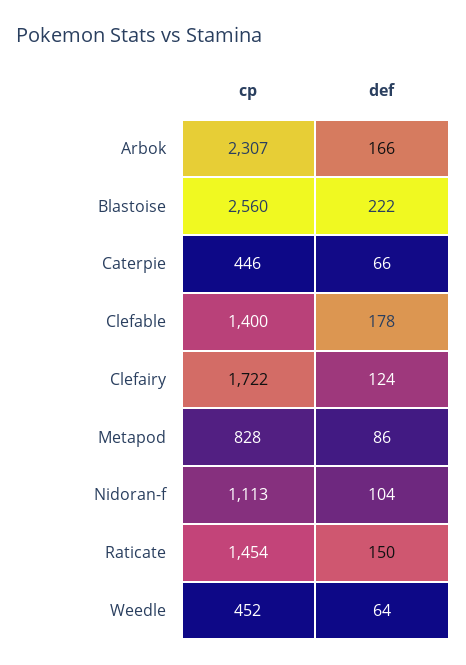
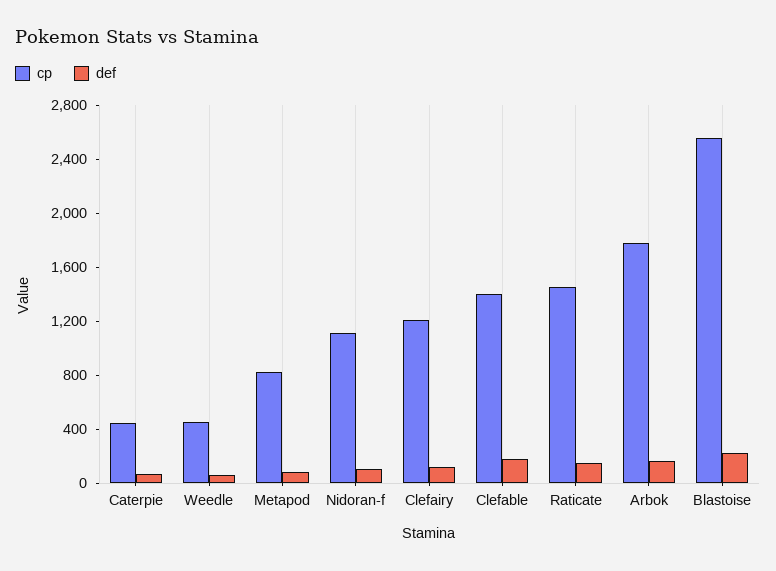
  {
    "cp": {
-     "Arbok": 2307,
+     "Arbok": 1800,
      "Blastoise": 2560,
      "Caterpie": 446,
      "Clefable": 1400,
-     "Clefairy": 1722,
+     "Clefairy": 1200,
      "Metapod": 828,
      "Nidoran-f": 1113,
      "Raticate": 1454,
      "Weedle": 452
    },
    "def": {
      "Arbok": 166,
      "Blastoise": 222,
      "Caterpie": 66,
      "Clefable": 178,
      "Clefairy": 124,
      "Metapod": 86,
      "Nidoran-f": 104,
      "Raticate": 150,
      "Weedle": 64
    }
  }

